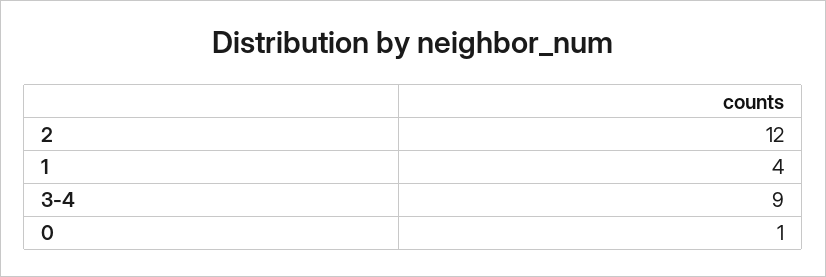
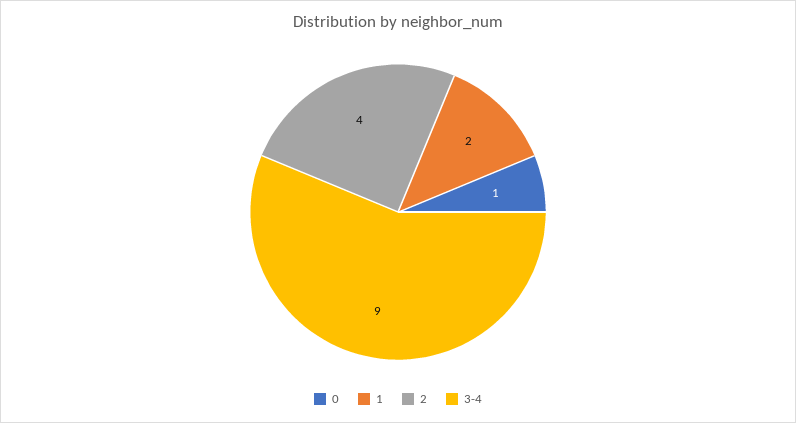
  {
-   "2": 12,
+   "2": 4,
-   "1": 4,
+   "1": 2,
    "3-4": 9,
    "0": 1
  }

